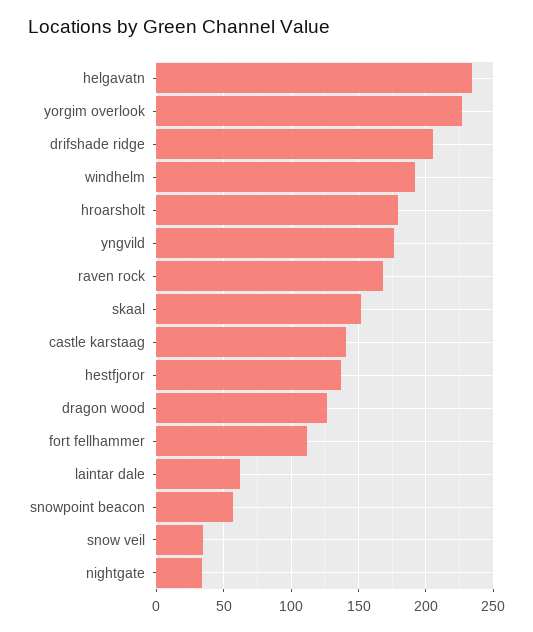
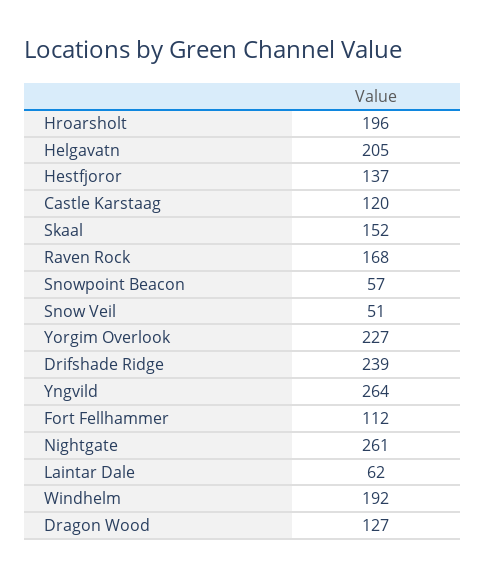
  {
-   "helgavatn": 235,
+   "helgavatn": 205,
    "yorgim overlook": 227,
-   "drifshade ridge": 205,
+   "drifshade ridge": 239,
    "windhelm": 192,
-   "hroarsholt": 180,
+   "hroarsholt": 196,
-   "yngvild": 175,
+   "yngvild": 264,
    "raven rock": 168,
    "skaal": 152,
-   "castle karstaag": 140,
+   "castle karstaag": 120,
    "hestfjoror": 137,
    "dragon wood": 127,
    "fort fellhammer": 112,
    "laintar dale": 62,
    "snowpoint beacon": 57,
-   "snow veil": 35,
+   "snow veil": 51,
-   "nightgate": 35
+   "nightgate": 261
  }

